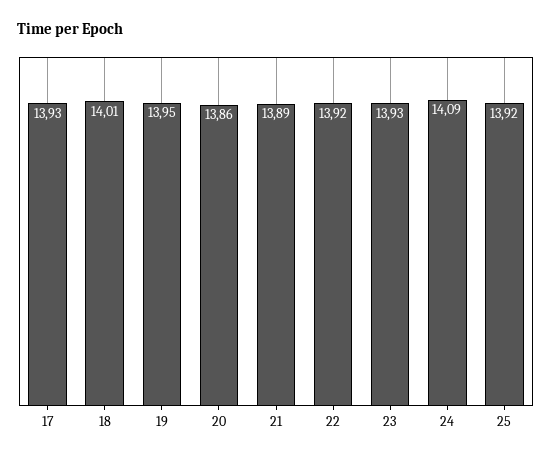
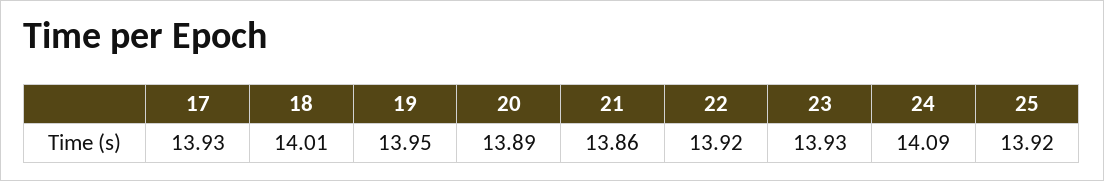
  {
    "17": 13.93,
    "18": 14.01,
    "19": 13.95,
-   "20": 13.86,
+   "20": 13.89,
-   "21": 13.89,
+   "21": 13.86,
    "22": 13.92,
    "23": 13.93,
    "24": 14.09,
    "25": 13.92
  }

